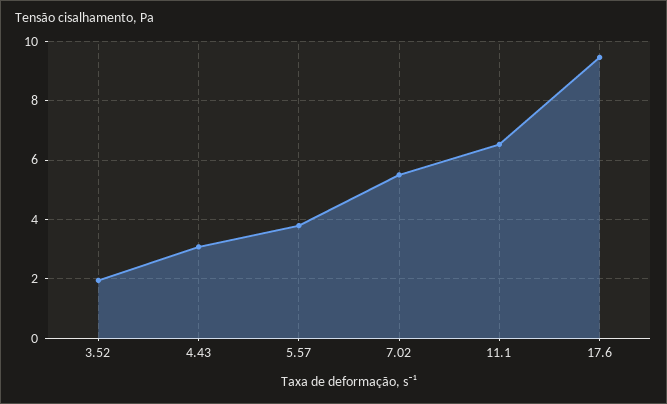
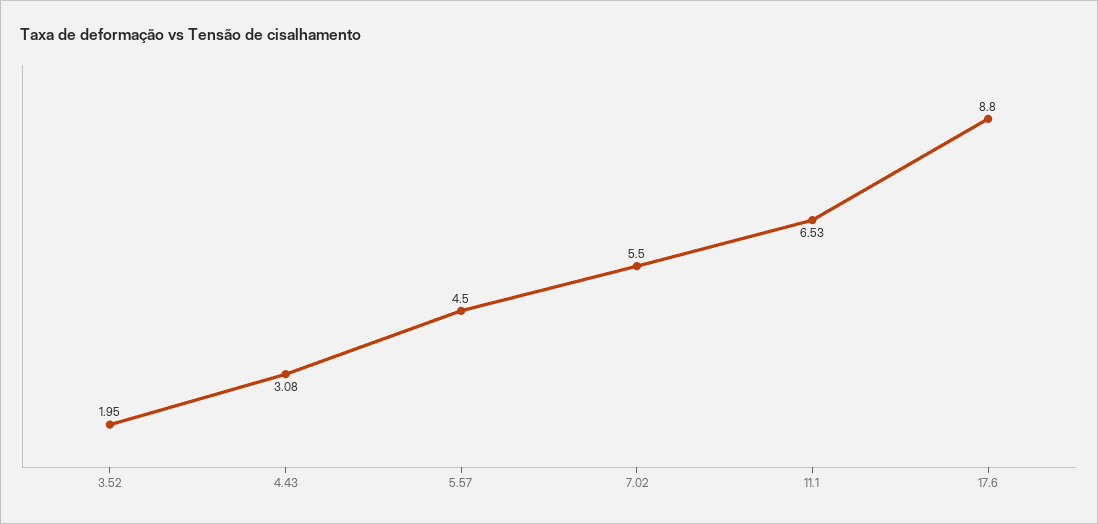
  {
    "3.52": 1.95,
    "4.43": 3.08,
-   "5.57": 3.75,
+   "5.57": 4.5,
    "7.02": 5.5,
    "11.1": 6.53,
-   "17.6": 9.5
+   "17.6": 8.8
  }

